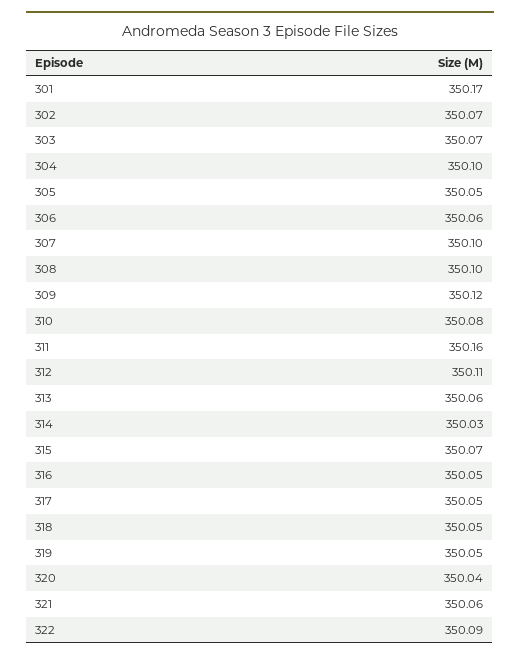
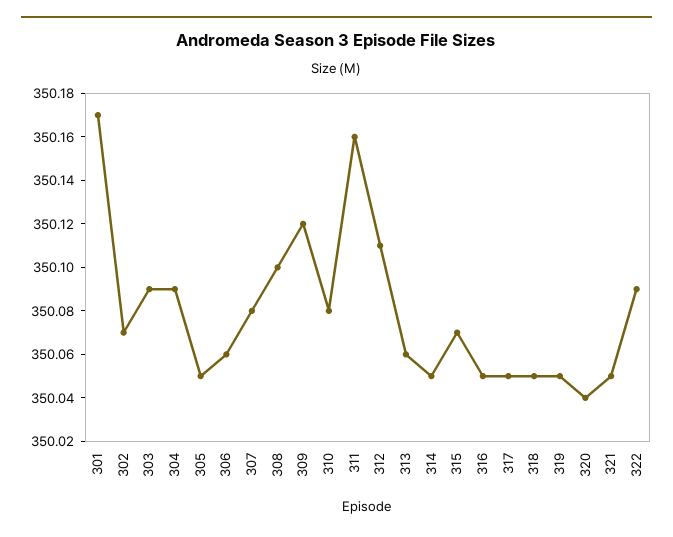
  {
    "301": 350.17,
    "302": 350.07,
-   "303": 350.07,
+   "303": 350.09,
-   "304": 350.1,
+   "304": 350.09,
    "305": 350.05,
    "306": 350.06,
-   "307": 350.1,
+   "307": 350.08,
    "308": 350.1,
    "309": 350.12,
    "310": 350.08,
    "311": 350.16,
    "312": 350.11,
    "313": 350.06,
-   "314": 350.03,
+   "314": 350.05,
    "315": 350.07,
    "316": 350.05,
    "317": 350.05,
    "318": 350.05,
    "319": 350.05,
    "320": 350.04,
-   "321": 350.06,
+   "321": 350.05,
    "322": 350.09
  }

